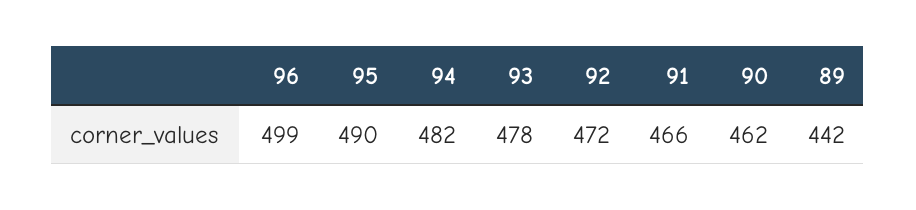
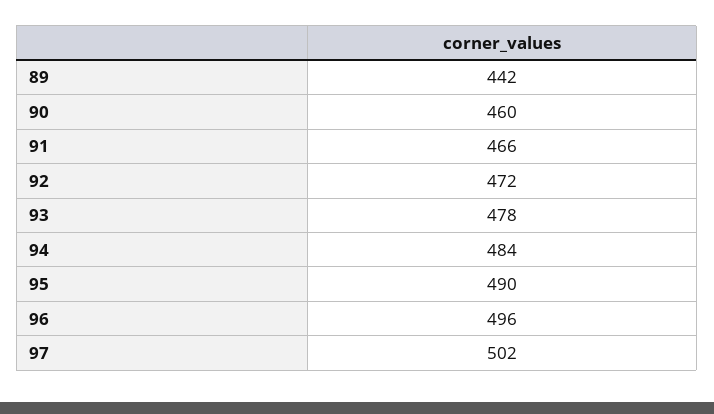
  {
-   "96": 499,
+   "96": 496,
    "95": 490,
-   "94": 482,
+   "94": 484,
    "93": 478,
    "92": 472,
    "91": 466,
-   "90": 462,
+   "90": 460,
-   "89": 442
+   "89": 442,
+   "97": 502
  }

